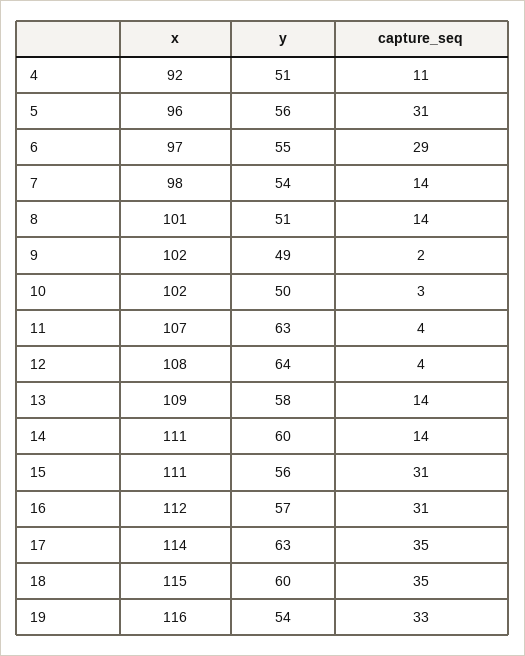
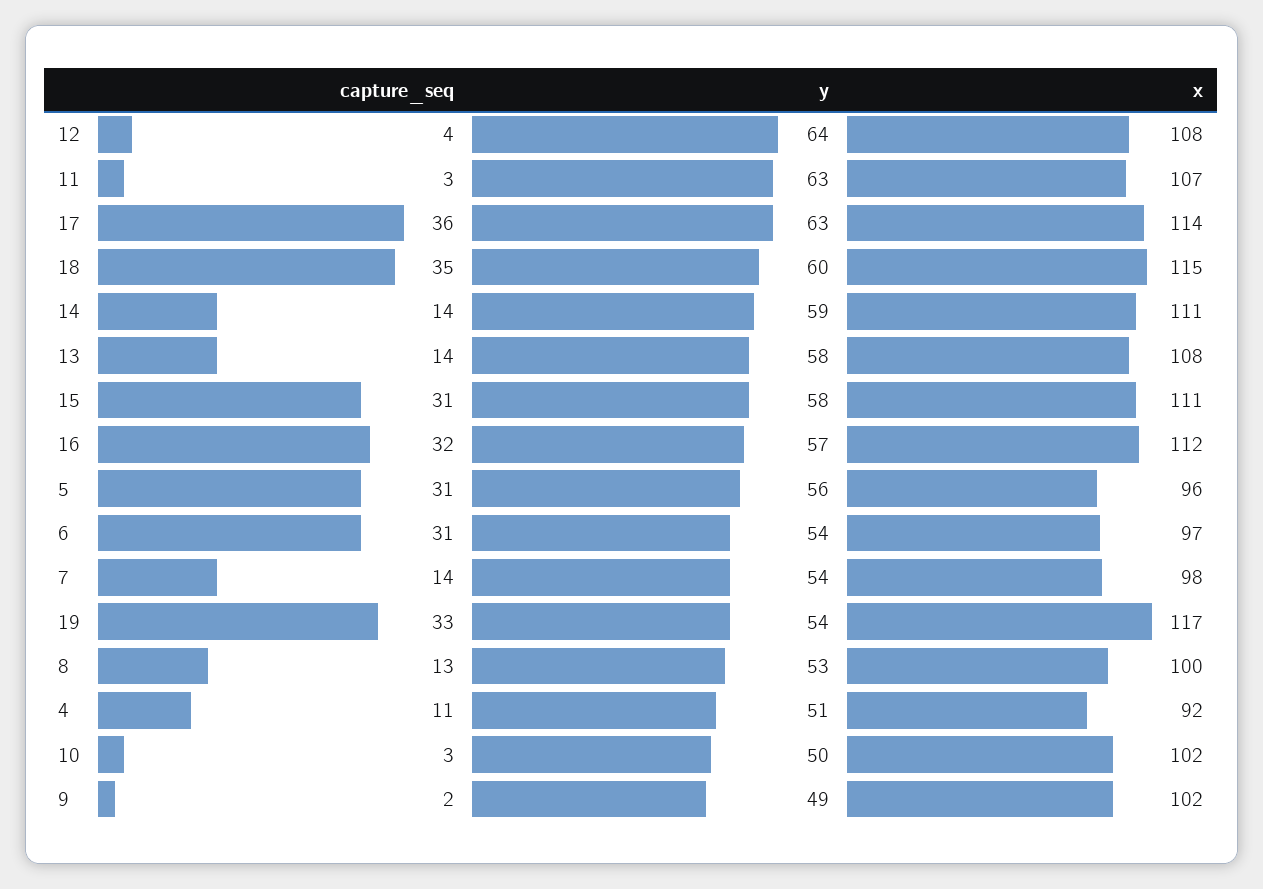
  {
    "x": {
      "4": 92,
      "5": 96,
      "6": 97,
      "7": 98,
-     "8": 101,
+     "8": 100,
      "9": 102,
      "10": 102,
      "11": 107,
      "12": 108,
-     "13": 109,
+     "13": 108,
      "14": 111,
      "15": 111,
      "16": 112,
      "17": 114,
      "18": 115,
-     "19": 116
+     "19": 117
    },
    "y": {
      "4": 51,
      "5": 56,
-     "6": 55,
+     "6": 54,
      "7": 54,
-     "8": 51,
+     "8": 53,
      "9": 49,
      "10": 50,
      "11": 63,
      "12": 64,
      "13": 58,
-     "14": 60,
+     "14": 59,
-     "15": 56,
+     "15": 58,
      "16": 57,
      "17": 63,
      "18": 60,
      "19": 54
    },
    "capture_seq": {
      "4": 11,
      "5": 31,
-     "6": 29,
+     "6": 31,
      "7": 14,
-     "8": 14,
+     "8": 13,
      "9": 2,
      "10": 3,
-     "11": 4,
+     "11": 3,
      "12": 4,
      "13": 14,
      "14": 14,
      "15": 31,
-     "16": 31,
+     "16": 32,
-     "17": 35,
+     "17": 36,
      "18": 35,
      "19": 33
    }
  }

